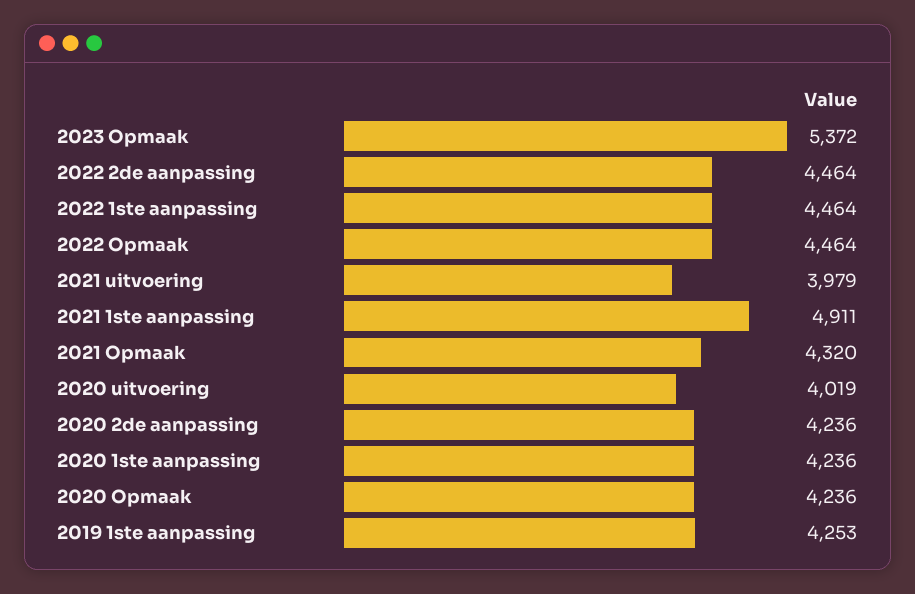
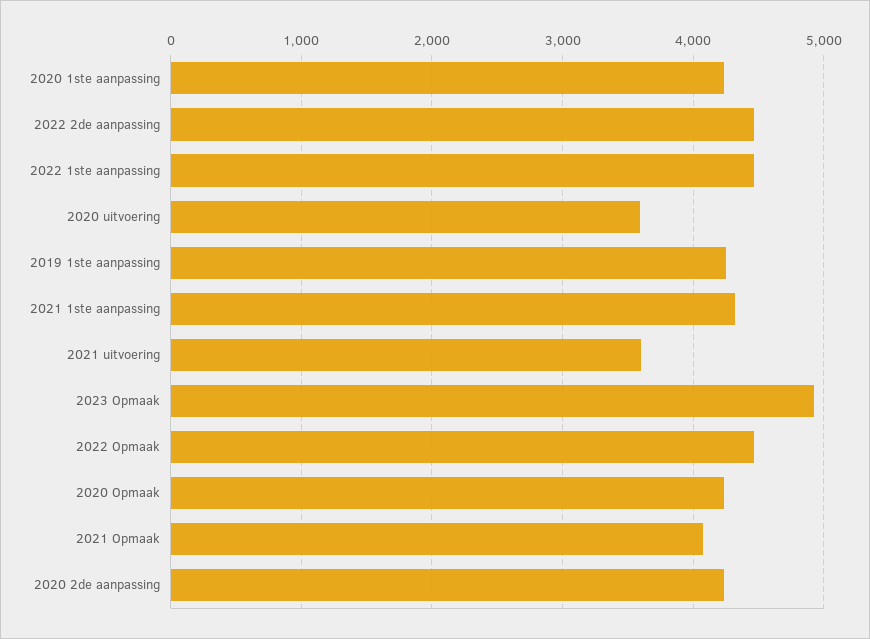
  {
-   "2023 Opmaak": 5372,
+   "2023 Opmaak": 4900,
    "2022 2de aanpassing": 4464,
    "2022 1ste aanpassing": 4464,
    "2022 Opmaak": 4464,
-   "2021 uitvoering": 3979,
+   "2021 uitvoering": 3600,
-   "2021 1ste aanpassing": 4911,
+   "2021 1ste aanpassing": 4300,
-   "2021 Opmaak": 4320,
+   "2021 Opmaak": 4100,
-   "2020 uitvoering": 4019,
+   "2020 uitvoering": 3600,
    "2020 2de aanpassing": 4236,
    "2020 1ste aanpassing": 4236,
    "2020 Opmaak": 4236,
    "2019 1ste aanpassing": 4253
  }

